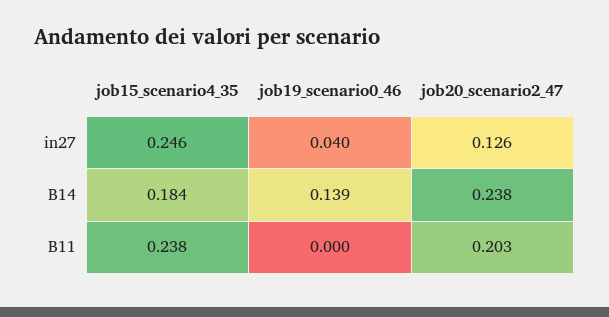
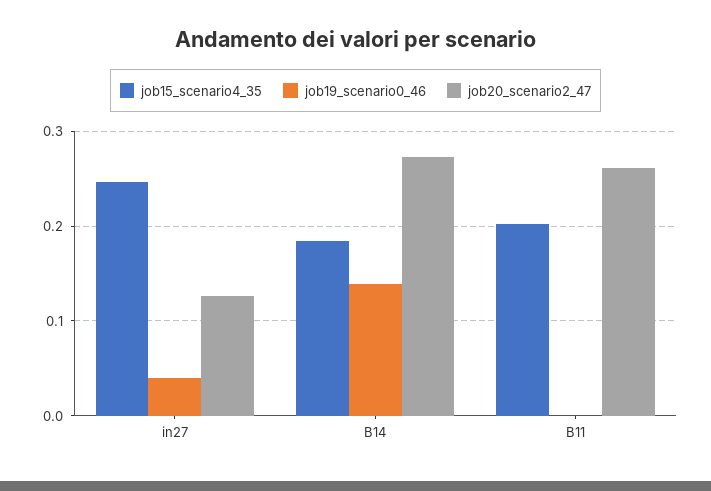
  {
    "job15_scenario4_35": {
      "in27": 0.246,
      "B14": 0.184,
-     "B11": 0.238
+     "B11": 0.2
    },
    "job19_scenario0_46": {
      "in27": 0.04,
      "B14": 0.139,
      "B11": 0
    },
    "job20_scenario2_47": {
      "in27": 0.126,
-     "B14": 0.238,
+     "B14": 0.27,
-     "B11": 0.203
+     "B11": 0.26
    }
  }

